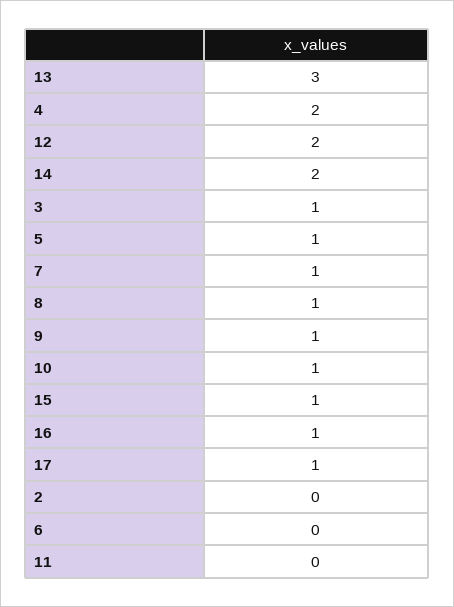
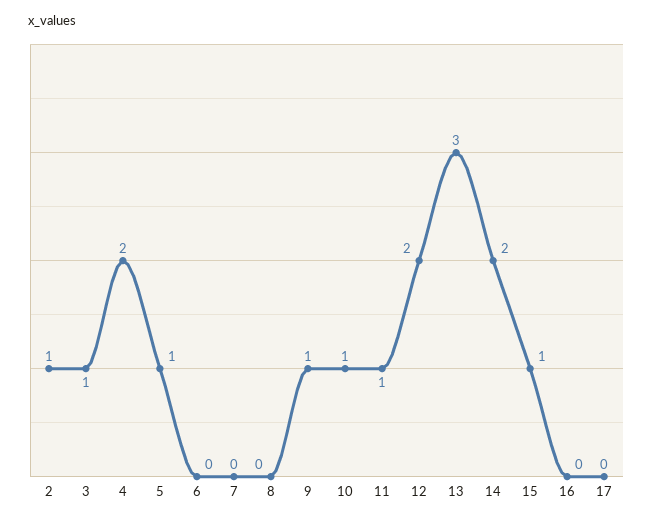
  {
    "13": 3,
    "4": 2,
    "12": 2,
    "14": 2,
    "3": 1,
    "5": 1,
-   "7": 1,
+   "7": 0,
-   "8": 1,
+   "8": 0,
    "9": 1,
    "10": 1,
    "15": 1,
-   "16": 1,
+   "16": 0,
-   "17": 1,
+   "17": 0,
-   "2": 0,
+   "2": 1,
    "6": 0,
-   "11": 0
+   "11": 1
  }

